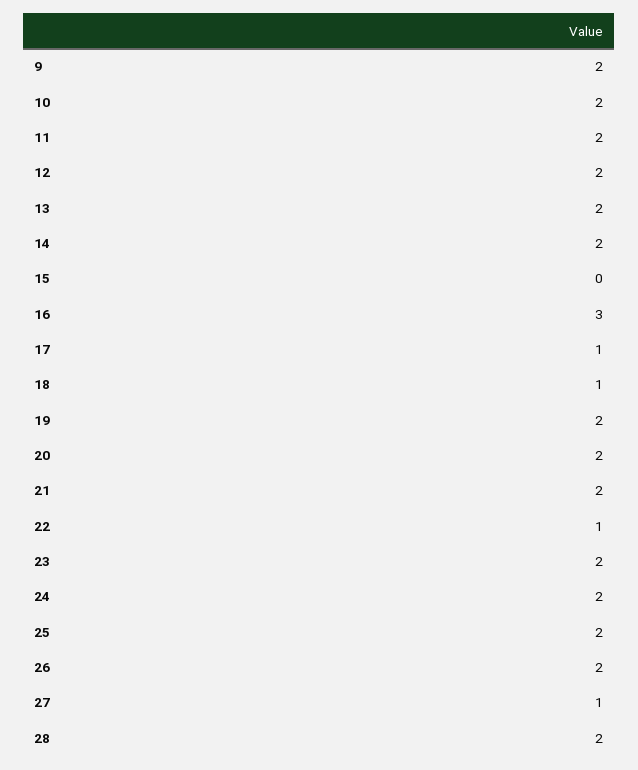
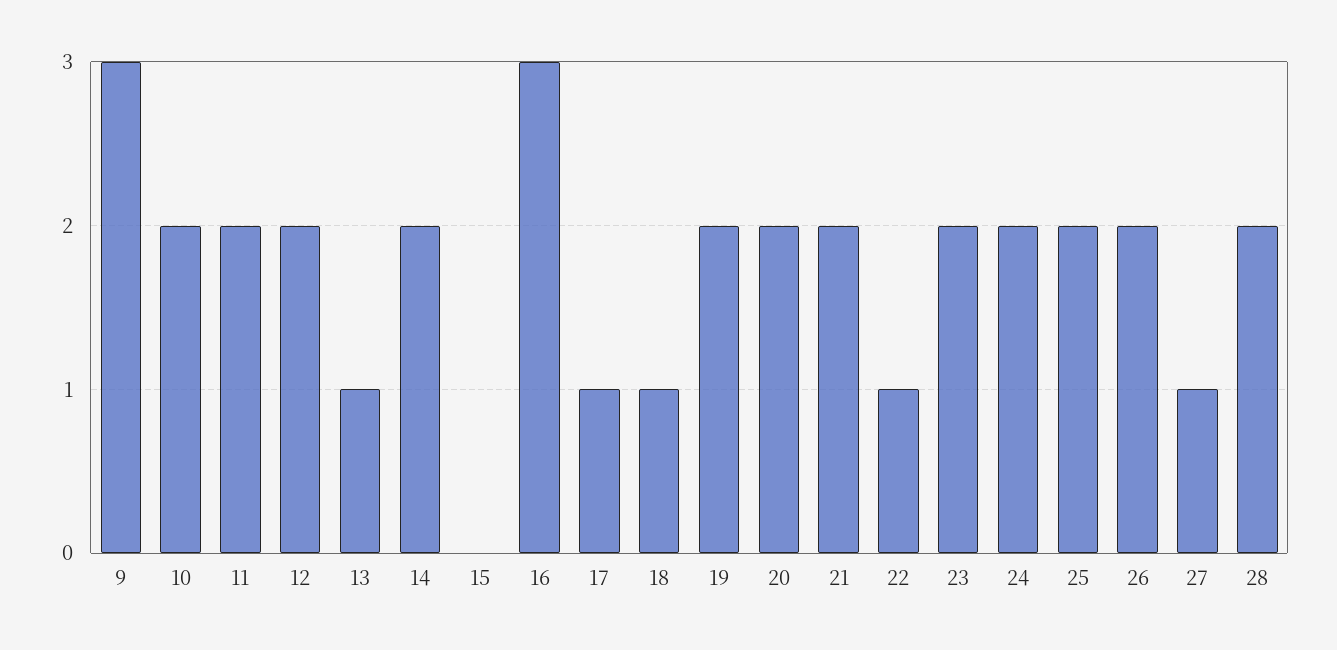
  {
-   "9": 2,
+   "9": 3,
    "10": 2,
    "11": 2,
    "12": 2,
-   "13": 2,
+   "13": 1,
    "14": 2,
    "15": 0,
    "16": 3,
    "17": 1,
    "18": 1,
    "19": 2,
    "20": 2,
    "21": 2,
    "22": 1,
    "23": 2,
    "24": 2,
    "25": 2,
    "26": 2,
    "27": 1,
    "28": 2
  }

